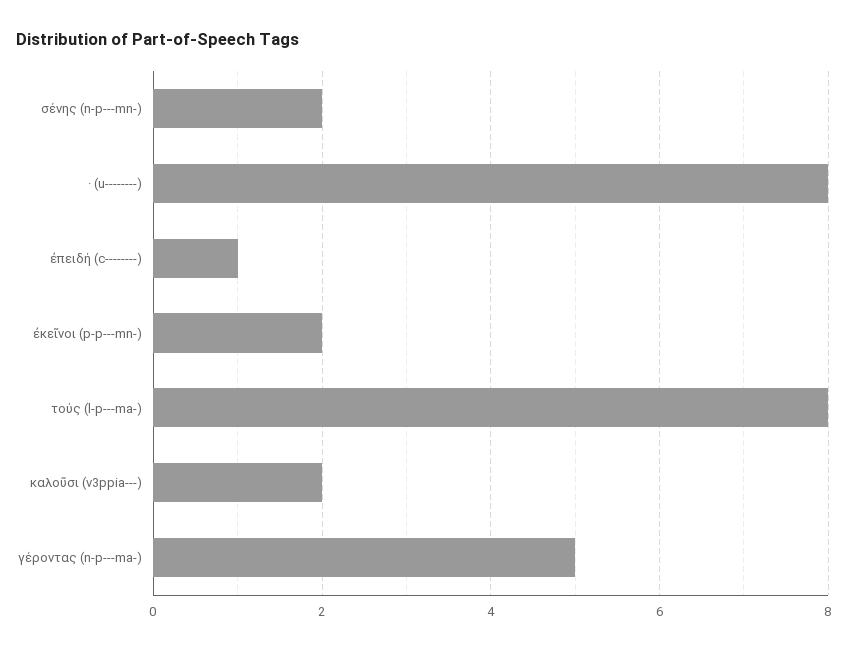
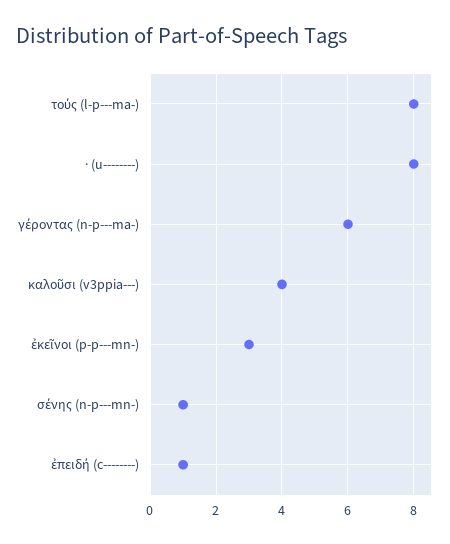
  {
-   "σένης (n-p---mn-)": 2,
+   "σένης (n-p---mn-)": 1,
    "· (u--------)": 8,
    "ἐπειδή (c--------)": 1,
-   "ἐκεῖνοι (p-p---mn-)": 2,
+   "ἐκεῖνοι (p-p---mn-)": 3,
    "τούς (l-p---ma-)": 8,
-   "καλοῦσι (v3ppia---)": 2,
+   "καλοῦσι (v3ppia---)": 4,
-   "γέροντας (n-p---ma-)": 5
+   "γέροντας (n-p---ma-)": 6
  }

